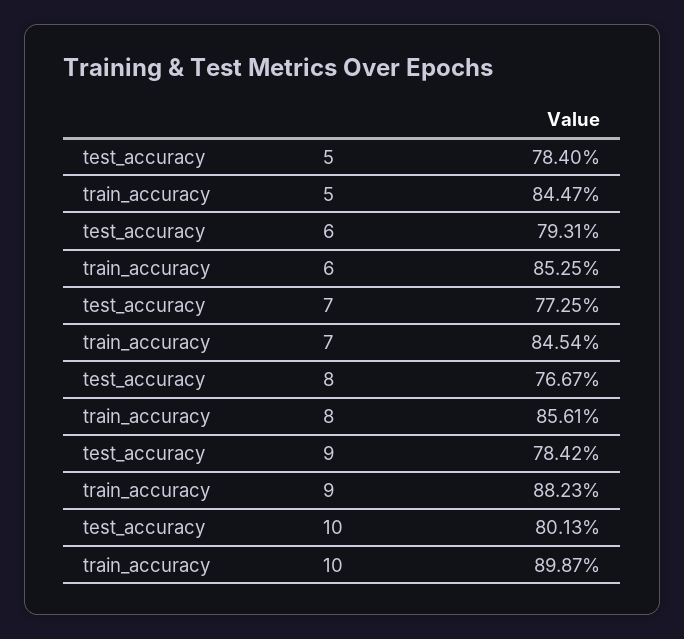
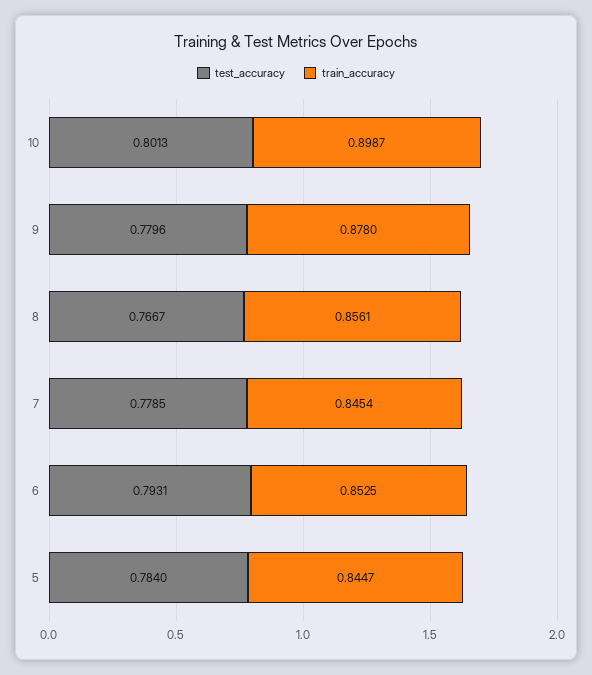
  {
    "test_accuracy": {
      "5": 0.784,
      "6": 0.7931,
-     "7": 0.7725,
+     "7": 0.7785,
      "8": 0.7667,
-     "9": 0.7842,
+     "9": 0.7796,
      "10": 0.8013
    },
    "train_accuracy": {
      "5": 0.8447,
      "6": 0.8525,
      "7": 0.8454,
      "8": 0.8561,
-     "9": 0.8823,
+     "9": 0.878,
      "10": 0.8987
    }
  }

